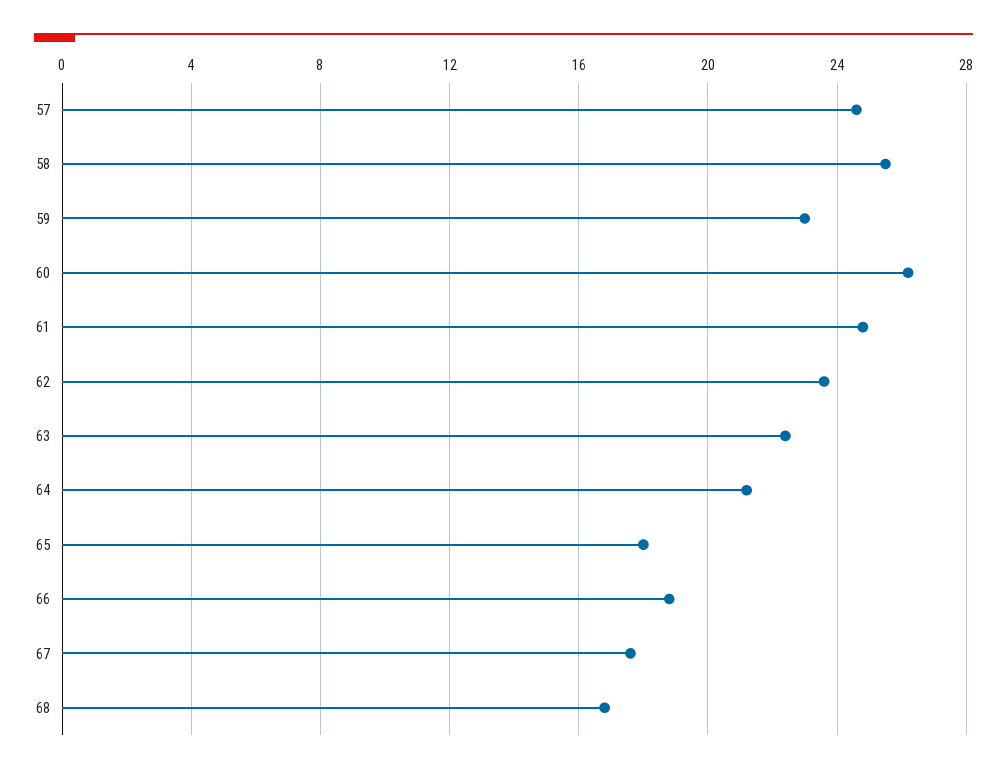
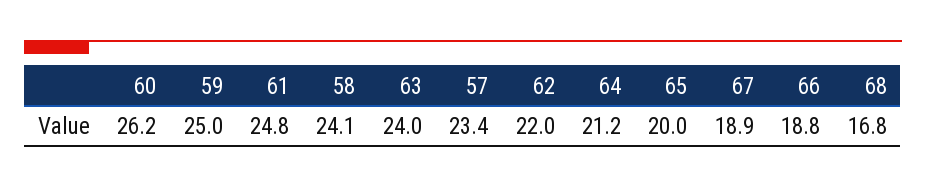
  {
-   "57": 24.5,
+   "57": 23.4,
-   "58": 25.5,
+   "58": 24.1,
-   "59": 23,
+   "59": 25,
    "60": 26.2,
    "61": 24.8,
-   "62": 23.5,
+   "62": 22,
-   "63": 22.5,
+   "63": 24,
    "64": 21.2,
-   "65": 18,
+   "65": 20,
    "66": 18.8,
-   "67": 17.5,
+   "67": 18.9,
    "68": 16.8
  }

